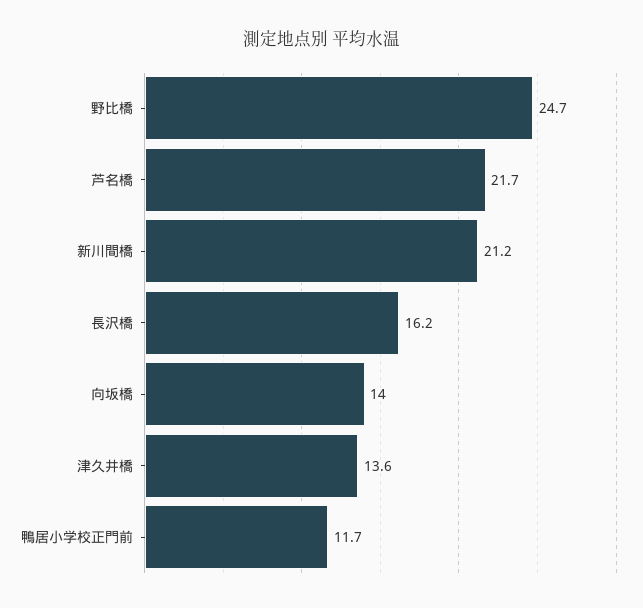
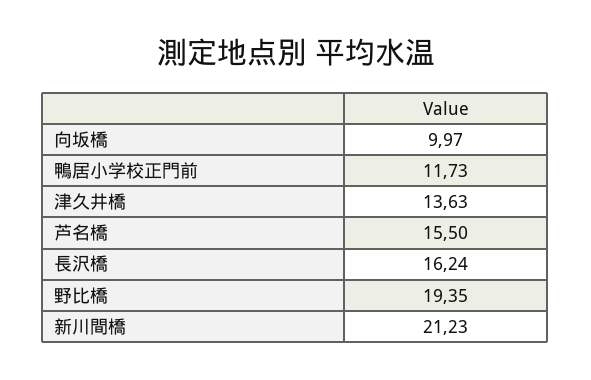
  {
-   "野比橋": 24.7,
+   "野比橋": 19.35,
-   "芦名橋": 21.7,
+   "芦名橋": 15.5,
    "新川間橋": 21.23,
    "長沢橋": 16.24,
-   "向坂橋": 14,
+   "向坂橋": 9.97,
    "津久井橋": 13.63,
    "鴨居小学校正門前": 11.73
  }

